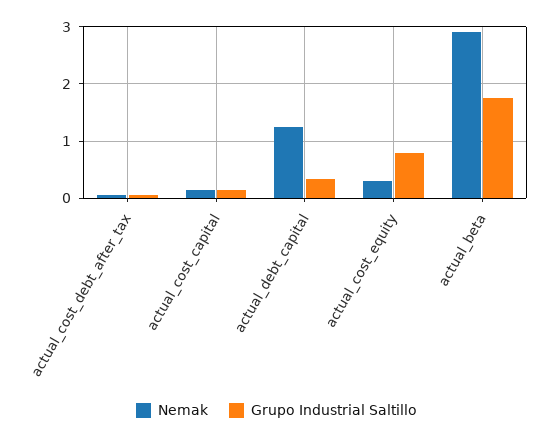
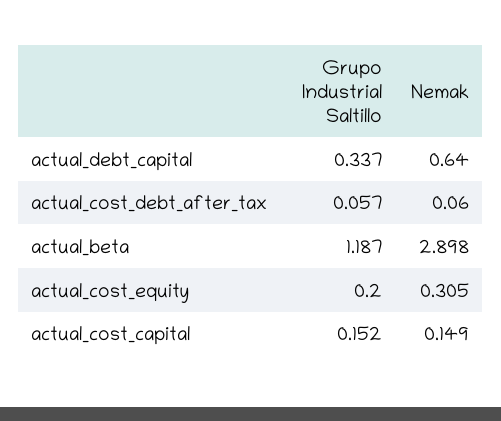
  {
    "Nemak": {
      "actual_cost_debt_after_tax": 0.06,
      "actual_cost_capital": 0.149,
-     "actual_debt_capital": 1.2,
+     "actual_debt_capital": 0.64,
      "actual_cost_equity": 0.305,
      "actual_beta": 2.898
    },
    "Grupo Industrial Saltillo": {
      "actual_cost_debt_after_tax": 0.057,
      "actual_cost_capital": 0.152,
      "actual_debt_capital": 0.337,
-     "actual_cost_equity": 0.8,
+     "actual_cost_equity": 0.2,
-     "actual_beta": 1.8
+     "actual_beta": 1.187
    }
  }

